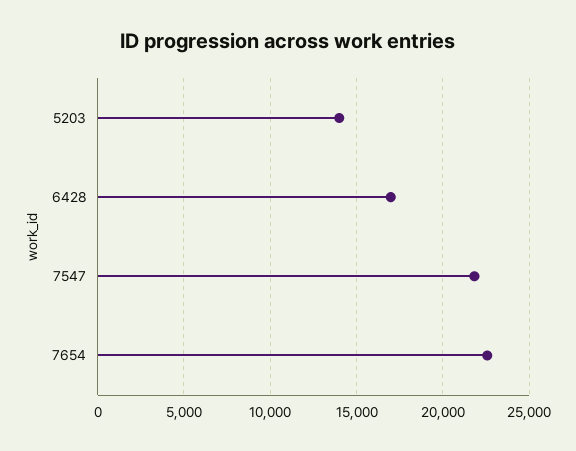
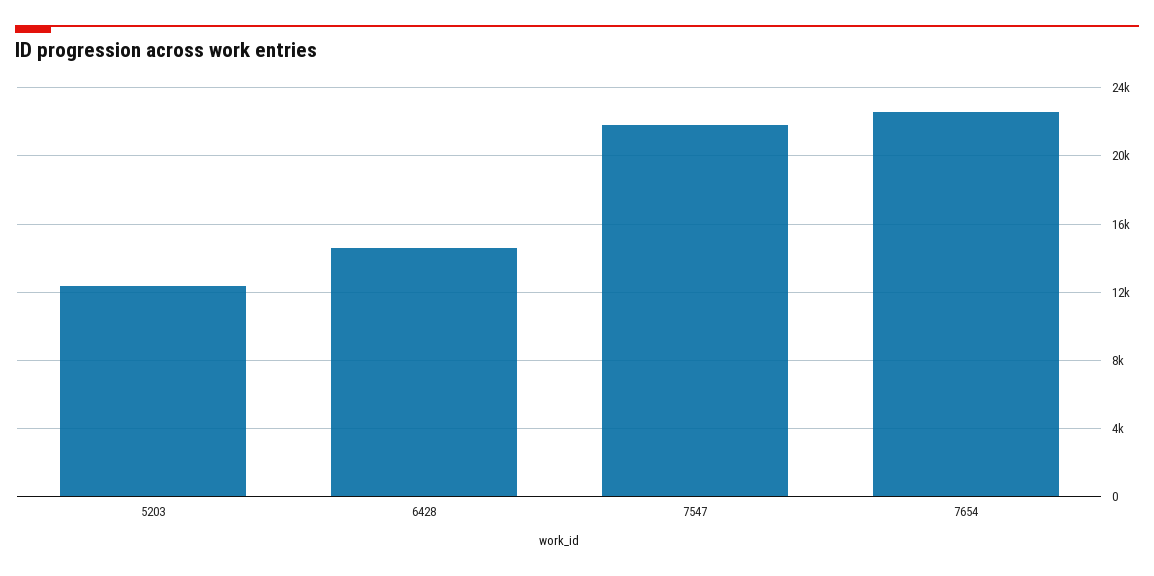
  {
-   "5203": 14000,
+   "5203": 12500,
-   "6428": 17000,
+   "6428": 14500,
    "7547": 22000,
    "7654": 22500
  }

